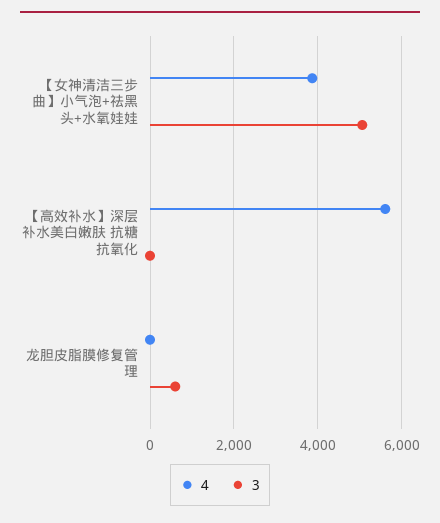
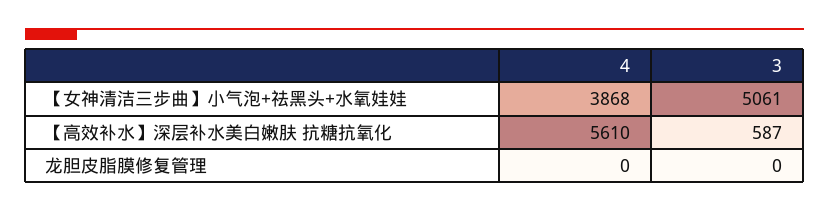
  {
    "4": {
      "【女神清洁三步曲】小气泡+祛黑头+水氧娃娃": 3868,
      "【高效补水】深层补水美白嫩肤 抗糖抗氧化": 5610,
      "龙胆皮脂膜修复管理": 0
    },
    "3": {
      "【女神清洁三步曲】小气泡+祛黑头+水氧娃娃": 5061,
-     "【高效补水】深层补水美白嫩肤 抗糖抗氧化": 0,
+     "【高效补水】深层补水美白嫩肤 抗糖抗氧化": 587,
-     "龙胆皮脂膜修复管理": 600
+     "龙胆皮脂膜修复管理": 0
    }
  }

